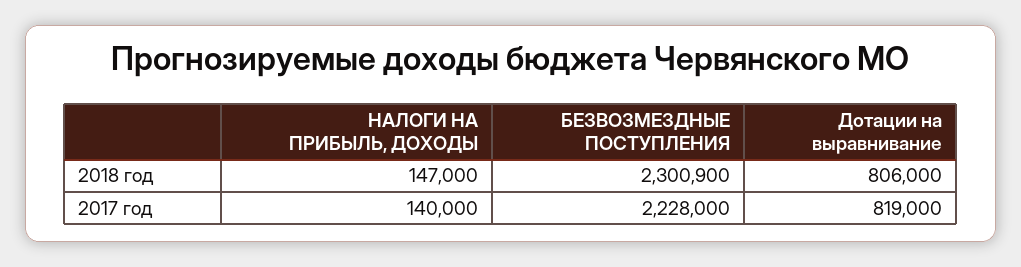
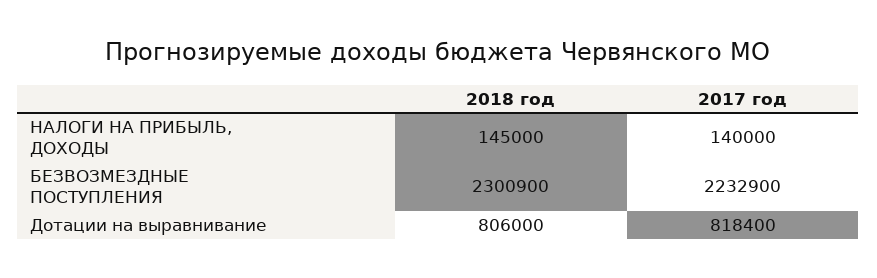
  {
    "НАЛОГИ НА ПРИБЫЛЬ, ДОХОДЫ": {
-     "2018 год": 147000,
+     "2018 год": 145000,
      "2017 год": 140000
    },
    "БЕЗВОЗМЕЗДНЫЕ ПОСТУПЛЕНИЯ": {
      "2018 год": 2300900,
-     "2017 год": 2228000
+     "2017 год": 2232900
    },
    "Дотации на выравнивание": {
      "2018 год": 806000,
-     "2017 год": 819000
+     "2017 год": 818400
    }
  }

